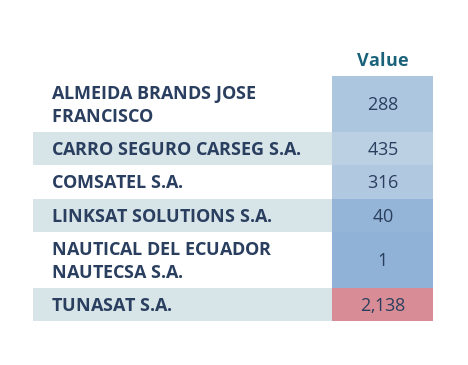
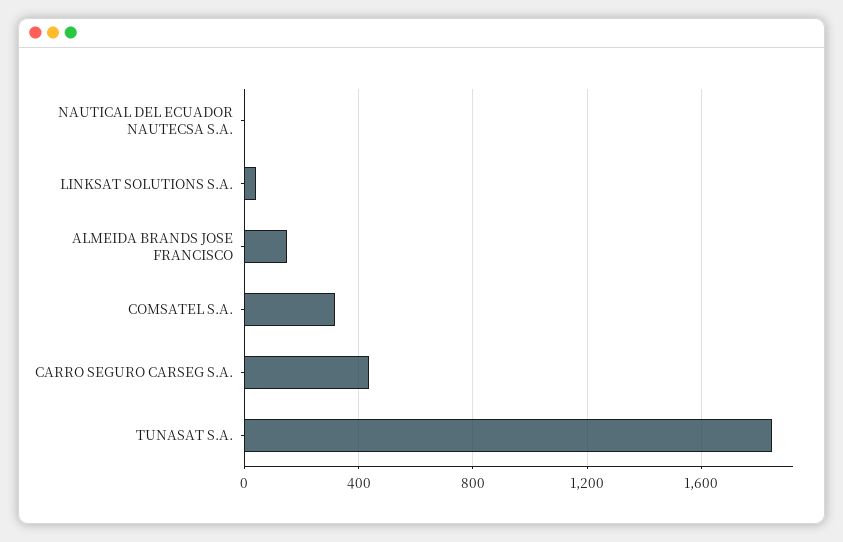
  {
-   "ALMEIDA BRANDS JOSE FRANCISCO": 288,
+   "ALMEIDA BRANDS JOSE FRANCISCO": 150,
    "CARRO SEGURO CARSEG S.A.": 435,
    "COMSATEL S.A.": 316,
    "LINKSAT SOLUTIONS S.A.": 40,
    "NAUTICAL DEL ECUADOR NAUTECSA S.A.": 1,
-   "TUNASAT S.A.": 2138
+   "TUNASAT S.A.": 1850
  }

